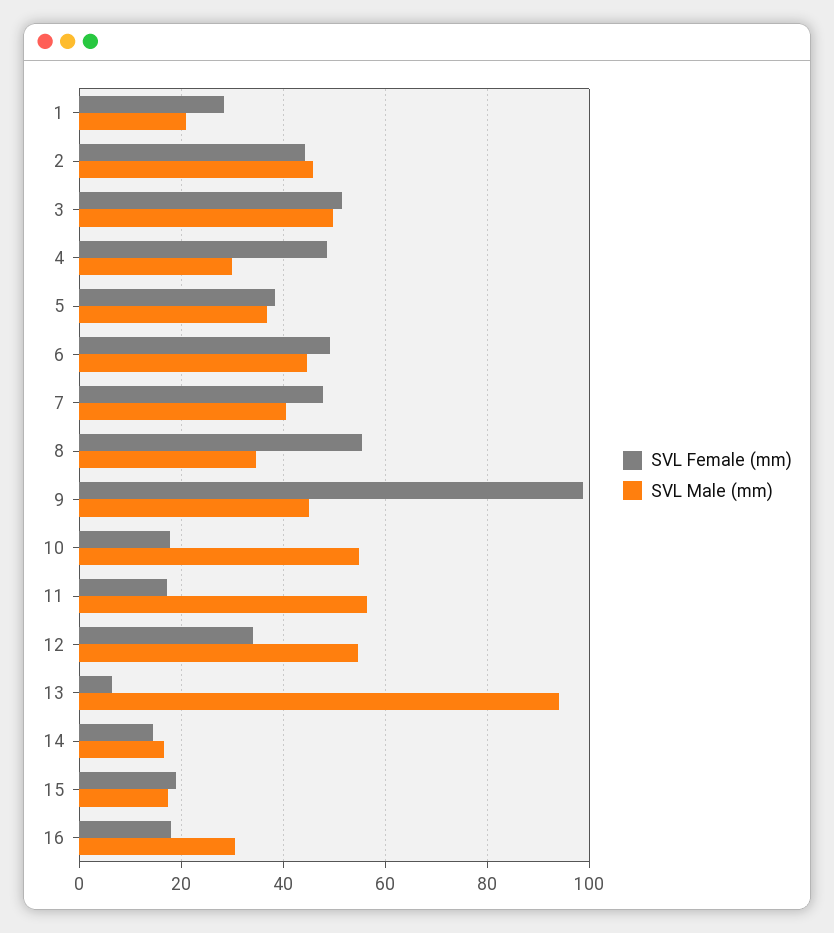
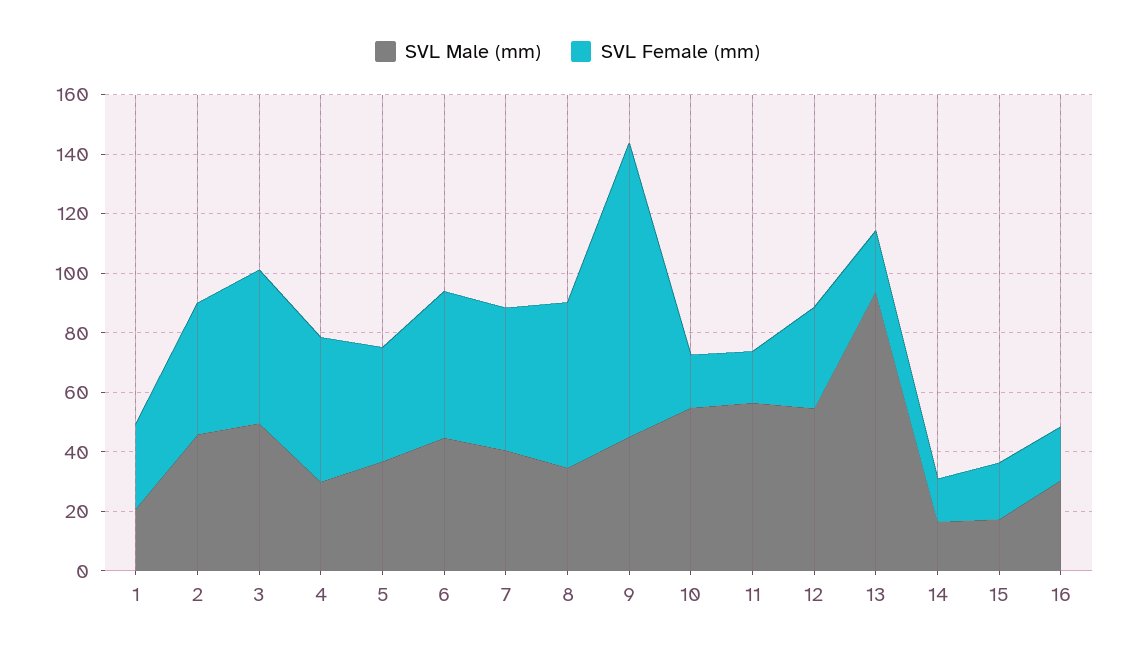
  {
    "SVL Female (mm)": {
      "1": 28,
      "2": 44,
      "3": 52,
      "4": 48,
      "5": 38,
      "6": 50,
      "7": 48,
      "8": 56,
      "9": 98,
      "10": 18,
      "11": 18,
      "12": 34,
-     "13": 6,
+     "13": 20,
      "14": 14,
      "15": 18,
      "16": 18
    },
    "SVL Male (mm)": {
      "1": 20,
      "2": 46,
      "3": 50,
      "4": 30,
      "5": 36,
      "6": 44,
      "7": 40,
      "8": 34,
      "9": 46,
      "10": 54,
      "11": 56,
      "12": 54,
      "13": 94,
      "14": 16,
      "15": 18,
      "16": 30
    }
  }

